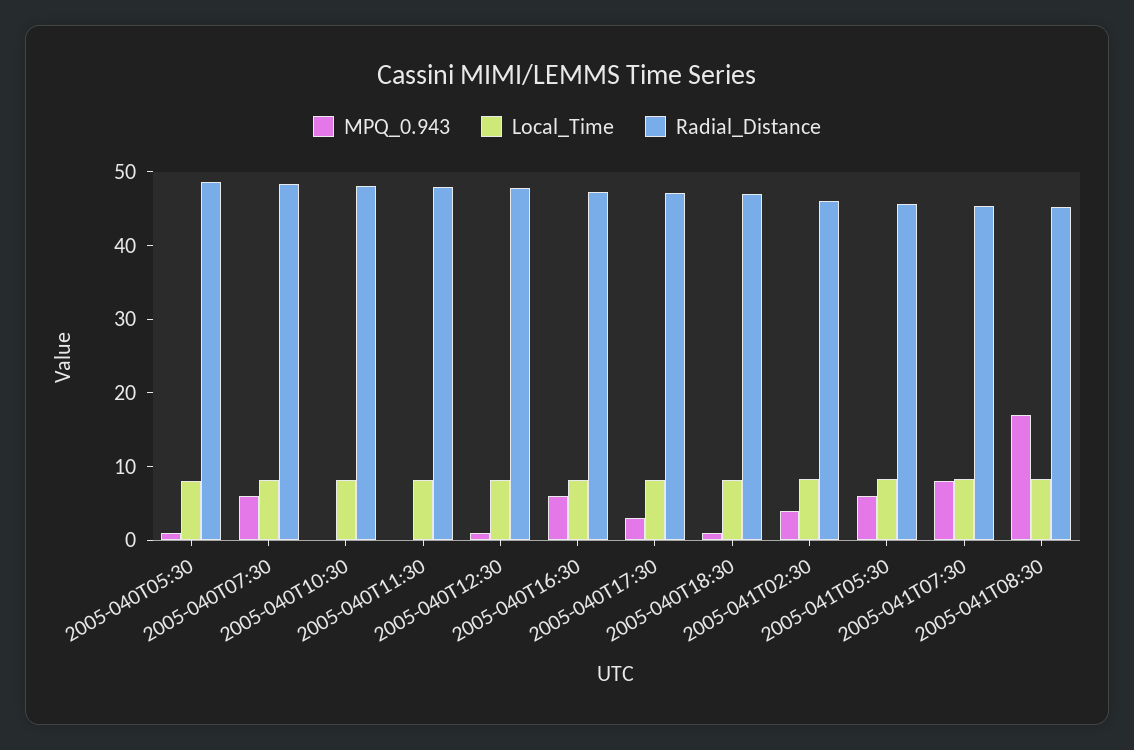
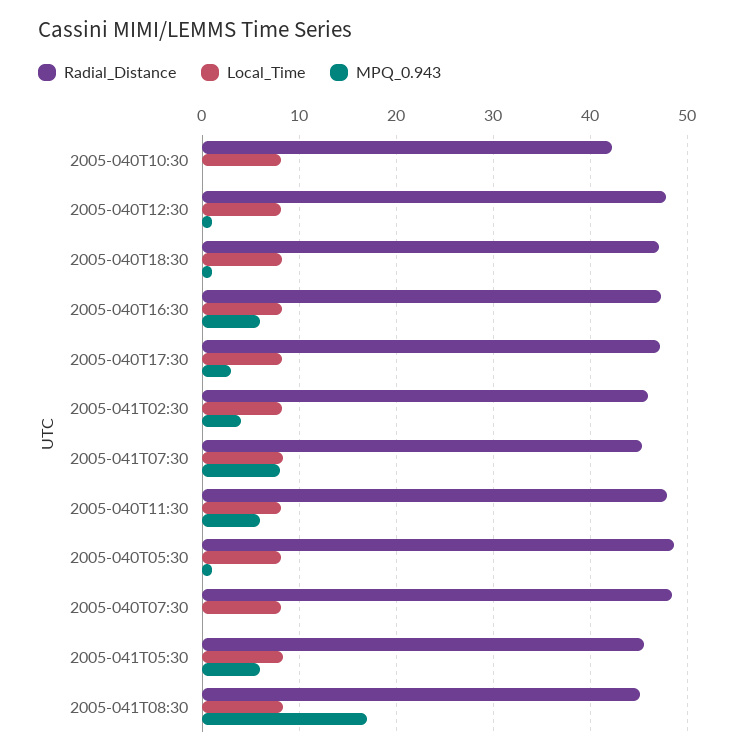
  {
    "MPQ_0.943": {
      "2005-040T05:30": 1,
-     "2005-040T07:30": 6,
+     "2005-040T07:30": 0,
      "2005-040T10:30": 0,
-     "2005-040T11:30": 0,
+     "2005-040T11:30": 6,
      "2005-040T12:30": 1,
      "2005-040T16:30": 6,
      "2005-040T17:30": 3,
      "2005-040T18:30": 1,
      "2005-041T02:30": 4,
      "2005-041T05:30": 6,
      "2005-041T07:30": 8,
      "2005-041T08:30": 17
    },
    "Local_Time": {
      "2005-040T05:30": 8,
      "2005-040T07:30": 8,
      "2005-040T10:30": 8,
      "2005-040T11:30": 8,
      "2005-040T12:30": 8,
      "2005-040T16:30": 8,
      "2005-040T17:30": 8,
      "2005-040T18:30": 8,
      "2005-041T02:30": 8,
      "2005-041T05:30": 8,
      "2005-041T07:30": 8,
      "2005-041T08:30": 8
    },
    "Radial_Distance": {
      "2005-040T05:30": 49,
      "2005-040T07:30": 48,
-     "2005-040T10:30": 48,
+     "2005-040T10:30": 42,
      "2005-040T11:30": 48,
      "2005-040T12:30": 48,
      "2005-040T16:30": 47,
      "2005-040T17:30": 47,
      "2005-040T18:30": 47,
      "2005-041T02:30": 46,
      "2005-041T05:30": 46,
      "2005-041T07:30": 45,
      "2005-041T08:30": 45
    }
  }

